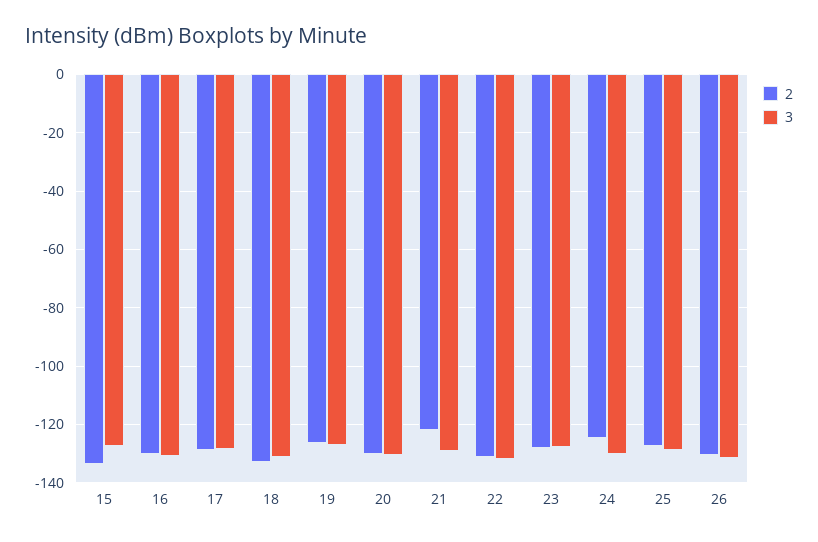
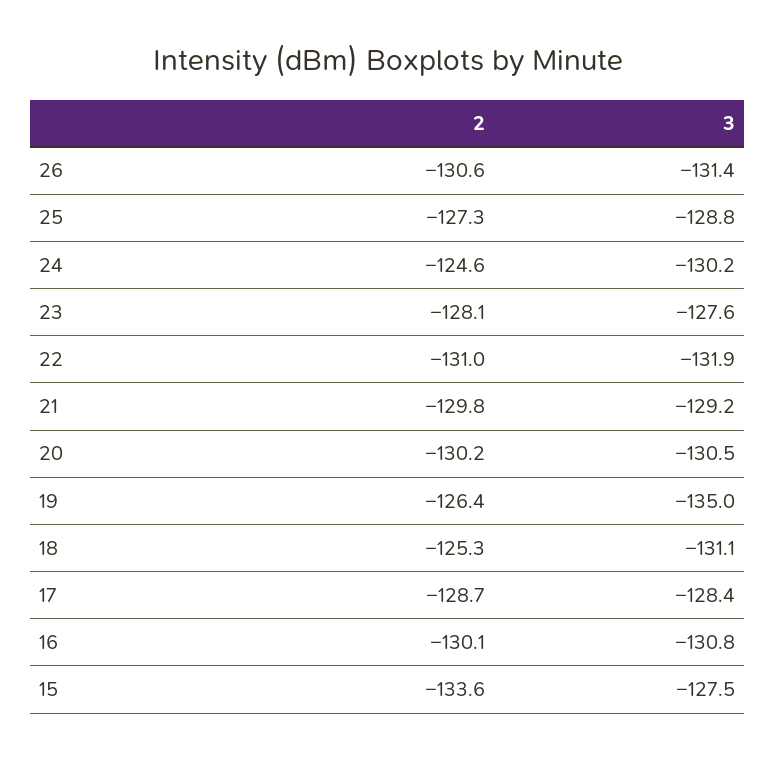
  {
    "2": {
      "15": -133.6,
      "16": -130.1,
      "17": -128.7,
-     "18": -132.5,
+     "18": -125.3,
      "19": -126.4,
      "20": -130.2,
-     "21": -122.5,
+     "21": -129.8,
      "22": -131,
      "23": -128.1,
      "24": -124.6,
      "25": -127.3,
      "26": -130.6
    },
    "3": {
      "15": -127.5,
      "16": -130.8,
      "17": -128.4,
      "18": -131.1,
-     "19": -127.5,
+     "19": -135,
      "20": -130.5,
      "21": -129.2,
      "22": -131.9,
      "23": -127.6,
      "24": -130.2,
      "25": -128.8,
      "26": -131.4
    }
  }

